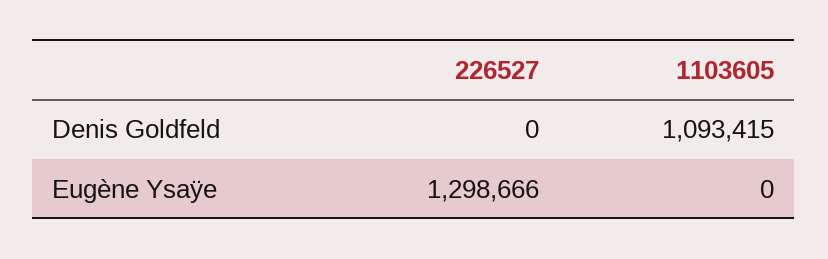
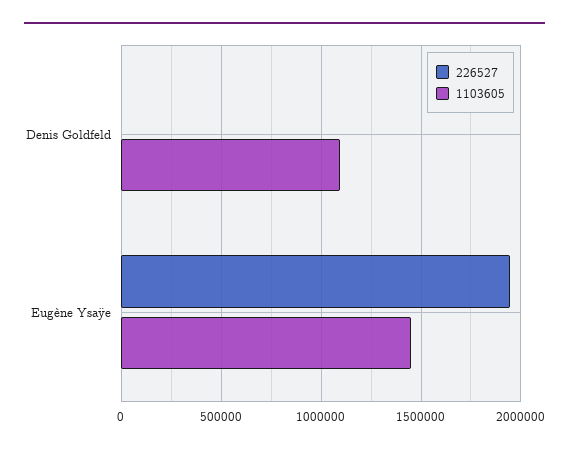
  {
    "226527": {
      "Denis Goldfeld": 0,
-     "Eugène Ysaÿe": 1298666
+     "Eugène Ysaÿe": 1950000
    },
    "1103605": {
      "Denis Goldfeld": 1093415,
-     "Eugène Ysaÿe": 0
+     "Eugène Ysaÿe": 1450000
    }
  }

